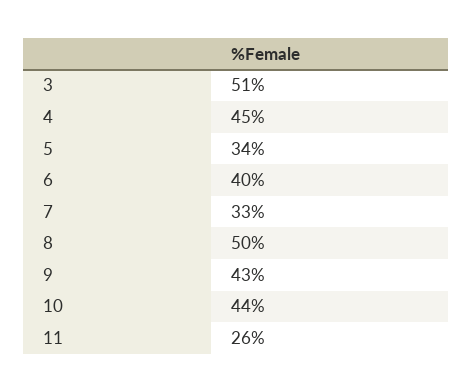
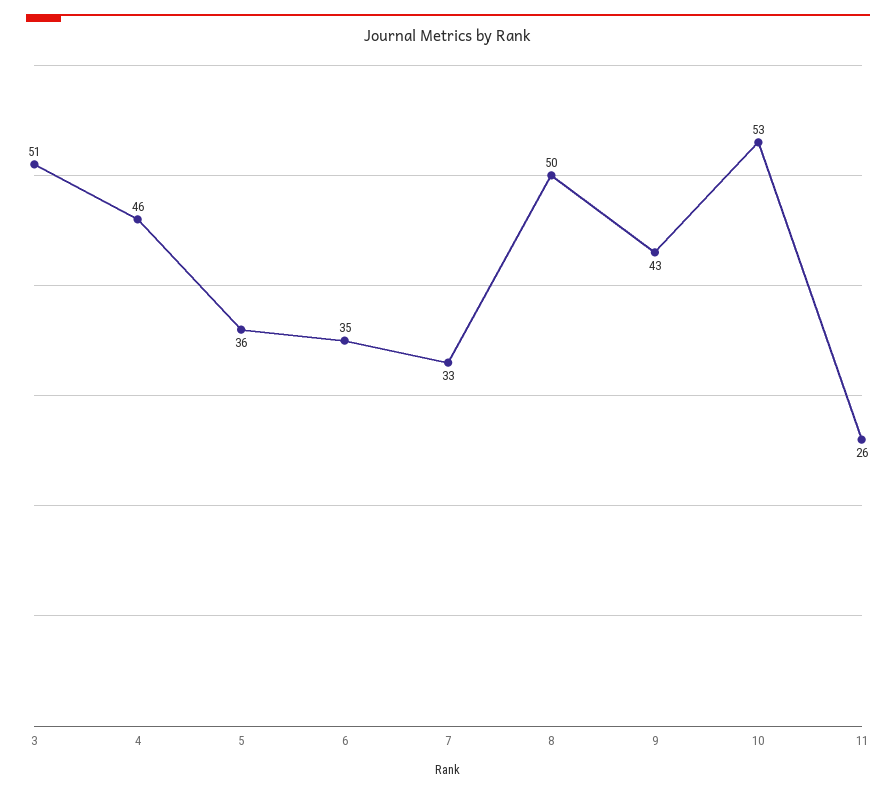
  {
    "3": 51,
-   "4": 45,
+   "4": 46,
-   "5": 34,
+   "5": 36,
-   "6": 40,
+   "6": 35,
    "7": 33,
    "8": 50,
    "9": 43,
-   "10": 44,
+   "10": 53,
    "11": 26
  }

